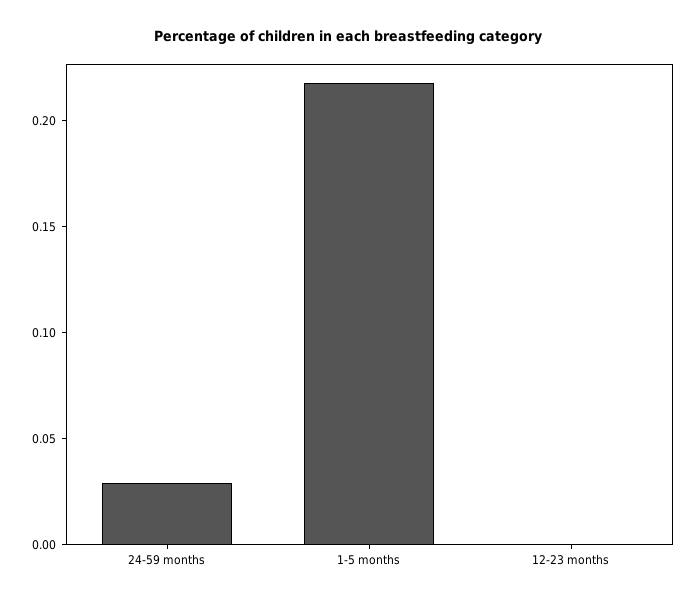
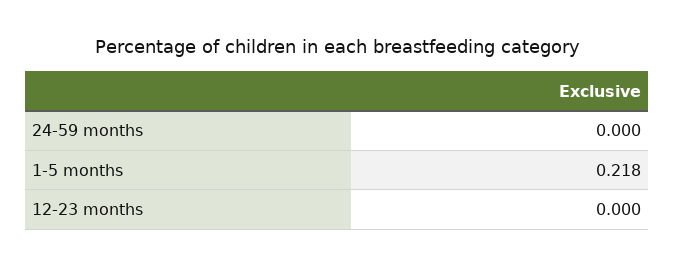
  {
-   "24-59 months": 0.03,
+   "24-59 months": 0,
    "1-5 months": 0.218,
    "12-23 months": 0
  }

